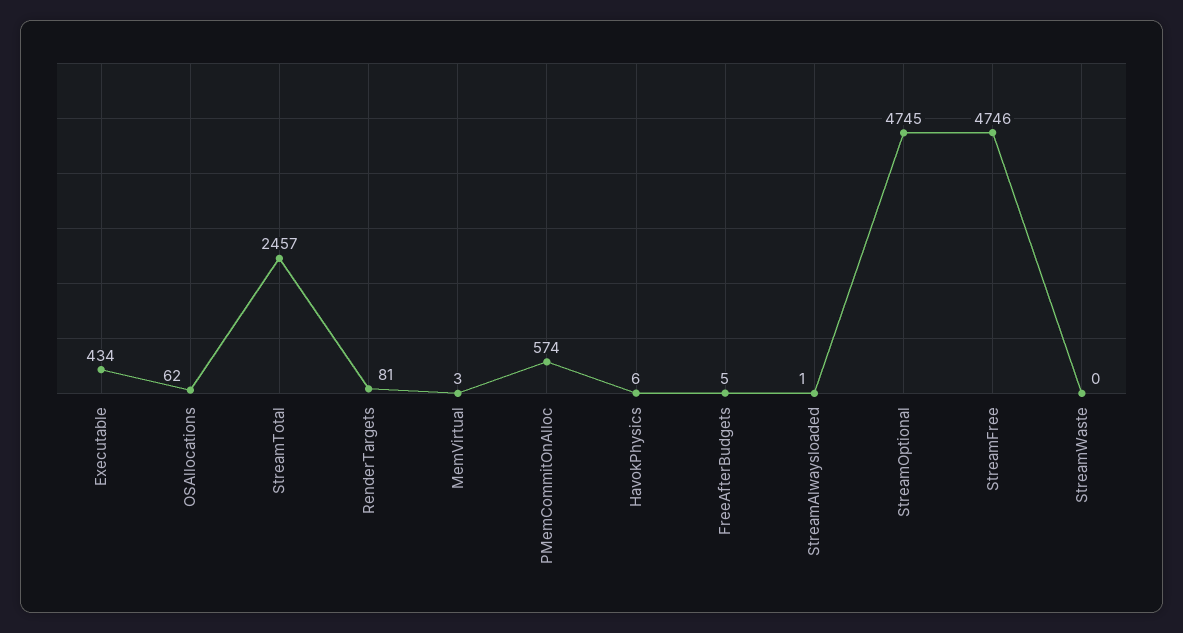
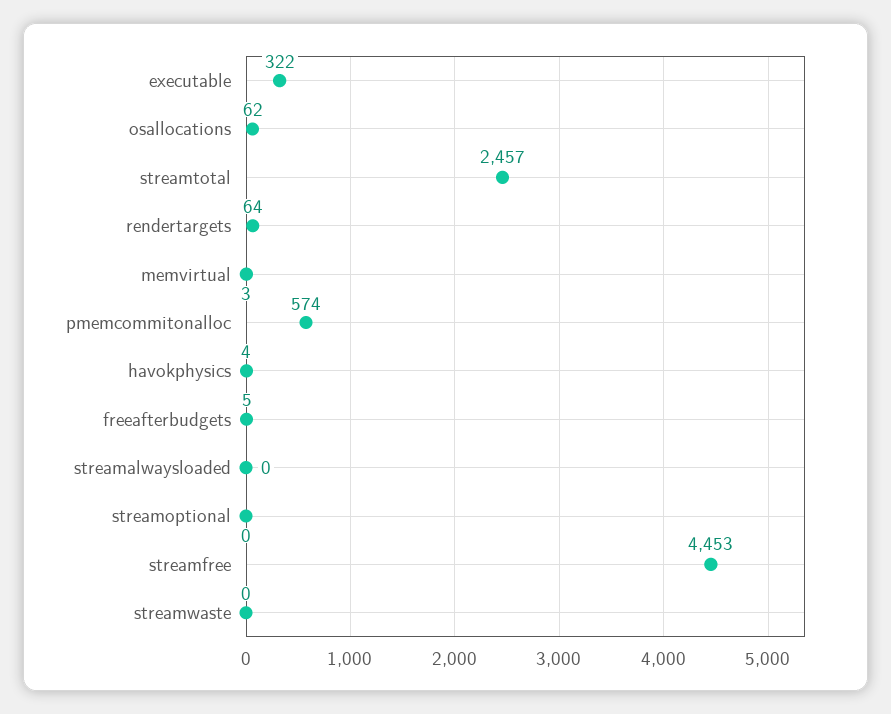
  {
-   "Executable": 434,
+   "Executable": 322,
    "OSAllocations": 62,
    "StreamTotal": 2457,
-   "RenderTargets": 81,
+   "RenderTargets": 64,
    "MemVirtual": 3,
    "PMemCommitOnAlloc": 574,
-   "HavokPhysics": 6,
+   "HavokPhysics": 4,
    "FreeAfterBudgets": 5,
-   "StreamAlwaysloaded": 1,
+   "StreamAlwaysloaded": 0,
-   "StreamOptional": 4745,
+   "StreamOptional": 0,
-   "StreamFree": 4746,
+   "StreamFree": 4453,
    "StreamWaste": 0
  }

